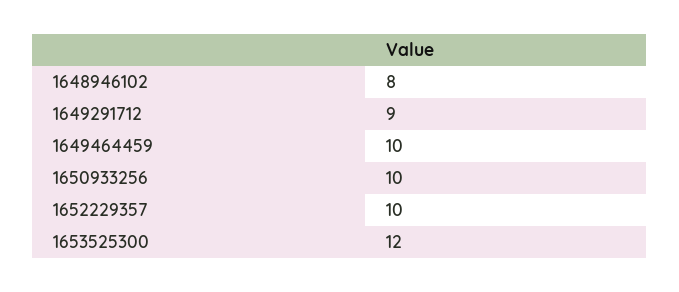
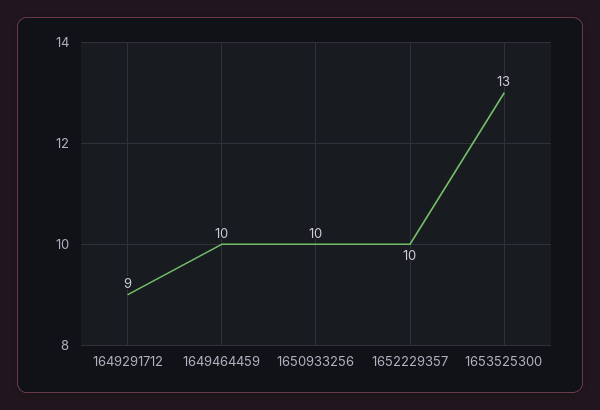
  {
-   "1648946102": 8,
    "1649291712": 9,
    "1649464459": 10,
    "1650933256": 10,
    "1652229357": 10,
-   "1653525300": 12
+   "1653525300": 13
  }

